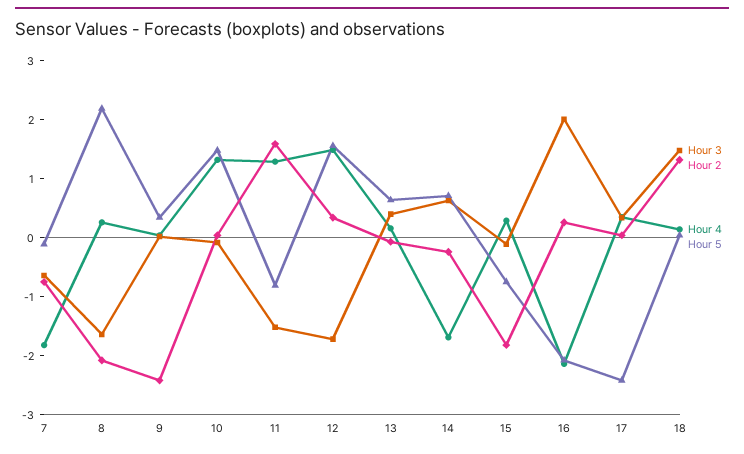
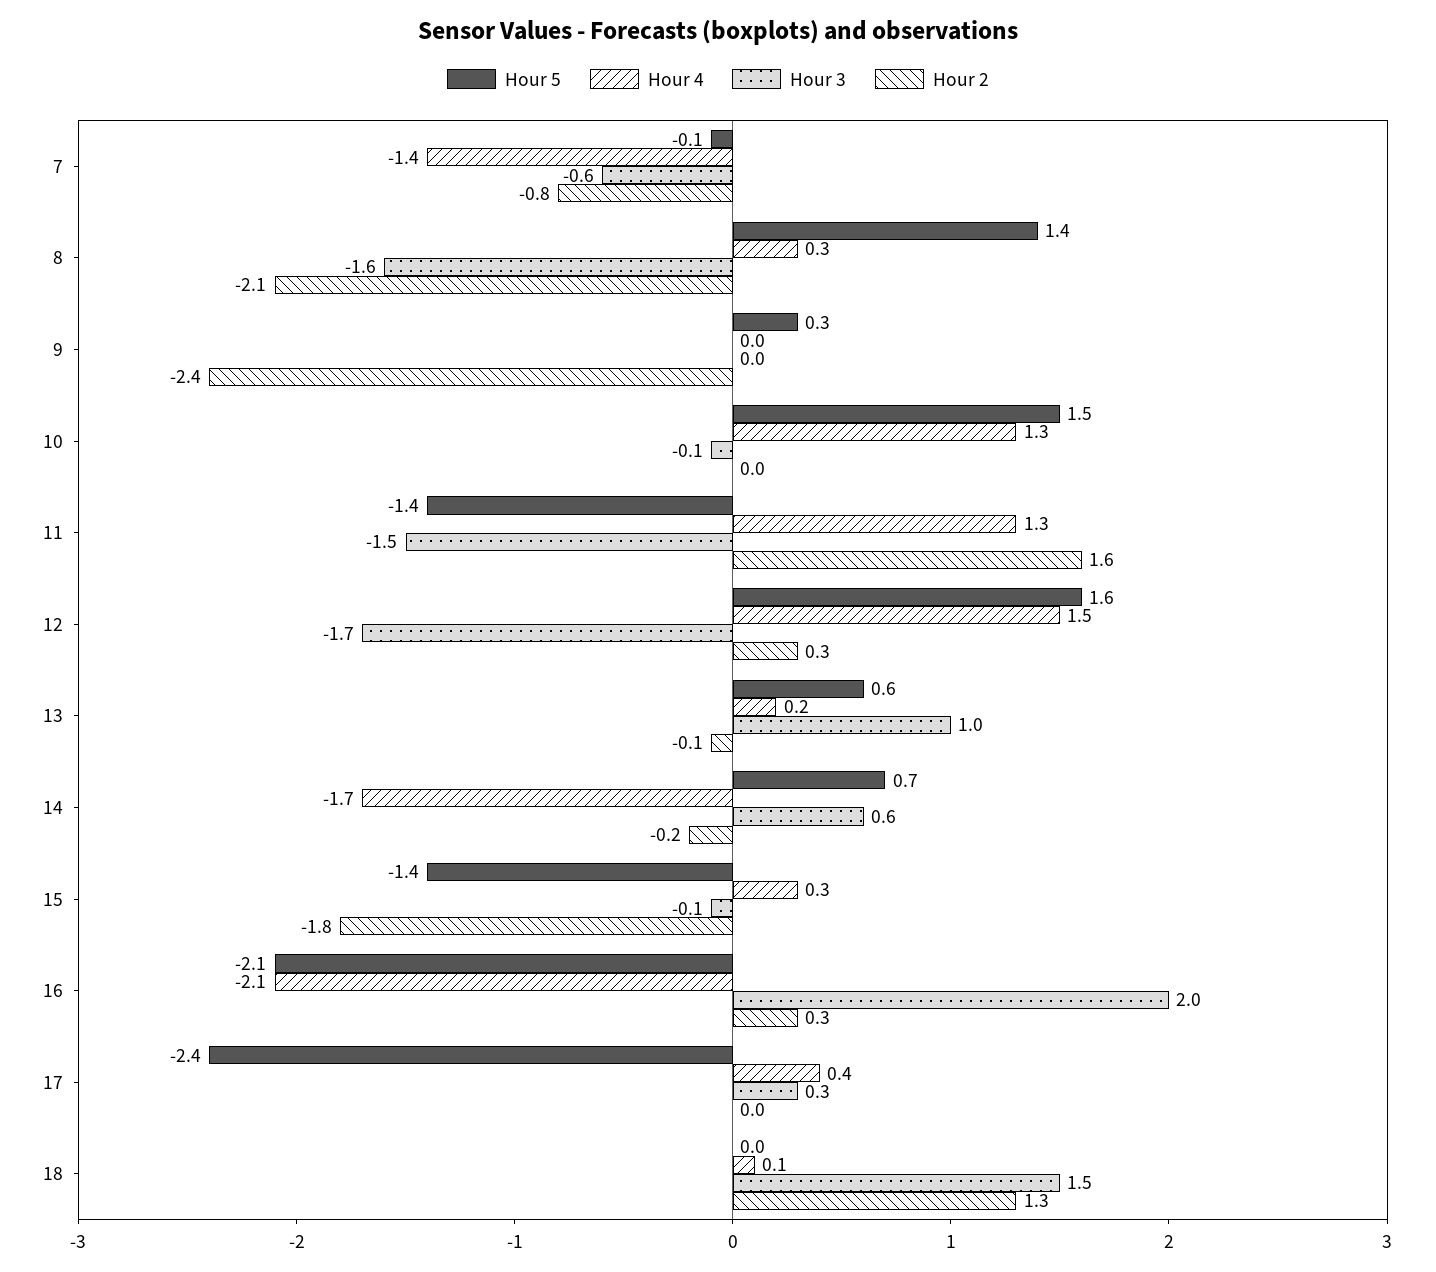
  {
    "Hour 3": {
      "7": -0.6,
      "8": -1.6,
      "9": 0,
      "10": -0.1,
      "11": -1.5,
      "12": -1.7,
-     "13": 0.4,
+     "13": 1,
      "14": 0.6,
      "15": -0.1,
      "16": 2,
      "17": 0.3,
      "18": 1.5
    },
    "Hour 2": {
      "7": -0.8,
      "8": -2.1,
      "9": -2.4,
      "10": 0,
      "11": 1.6,
      "12": 0.3,
      "13": -0.1,
      "14": -0.2,
      "15": -1.8,
      "16": 0.3,
      "17": 0,
      "18": 1.3
    },
    "Hour 4": {
-     "7": -1.8,
+     "7": -1.4,
      "8": 0.3,
      "9": 0,
      "10": 1.3,
      "11": 1.3,
      "12": 1.5,
      "13": 0.2,
      "14": -1.7,
      "15": 0.3,
      "16": -2.1,
      "17": 0.4,
      "18": 0.1
    },
    "Hour 5": {
      "7": -0.1,
-     "8": 2.2,
+     "8": 1.4,
      "9": 0.3,
      "10": 1.5,
-     "11": -0.8,
+     "11": -1.4,
      "12": 1.6,
      "13": 0.6,
      "14": 0.7,
-     "15": -0.8,
+     "15": -1.4,
      "16": -2.1,
      "17": -2.4,
      "18": 0
    }
  }

